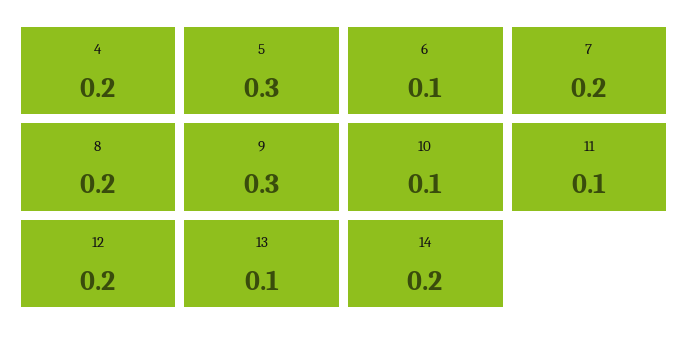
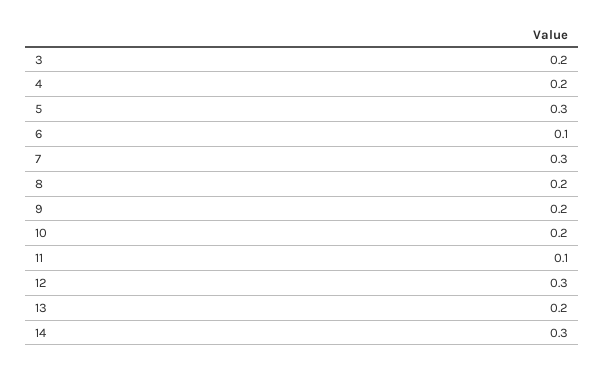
  {
    "4": 0.2,
    "5": 0.3,
    "6": 0.1,
-   "7": 0.2,
+   "7": 0.3,
    "8": 0.2,
-   "9": 0.3,
+   "9": 0.2,
-   "10": 0.1,
+   "10": 0.2,
    "11": 0.1,
-   "12": 0.2,
+   "12": 0.3,
-   "13": 0.1,
+   "13": 0.2,
-   "14": 0.2
+   "14": 0.3,
+   "3": 0.2
  }

